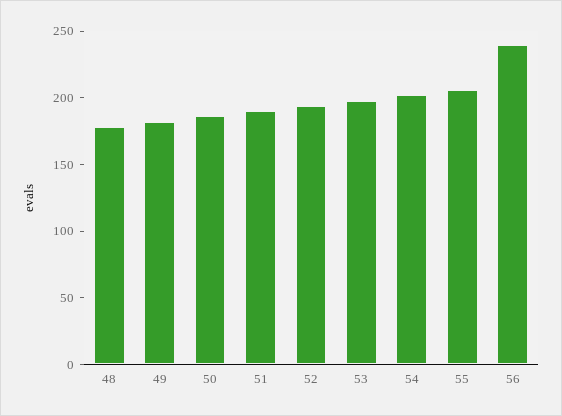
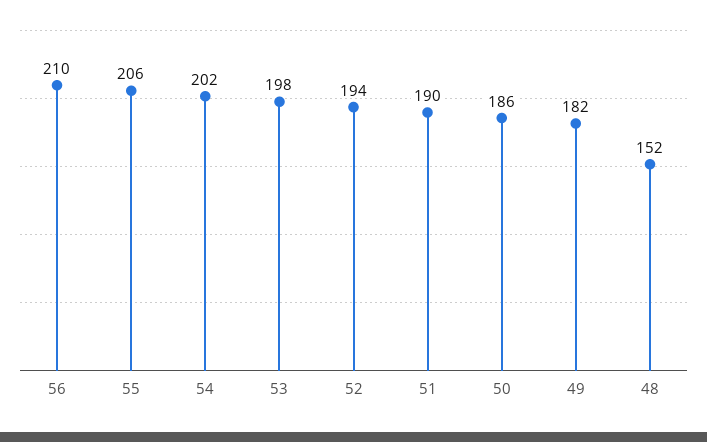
  {
-   "48": 180,
+   "48": 152,
    "49": 182,
    "50": 186,
    "51": 190,
    "52": 194,
    "53": 198,
    "54": 202,
    "55": 206,
-   "56": 240
+   "56": 210
  }

